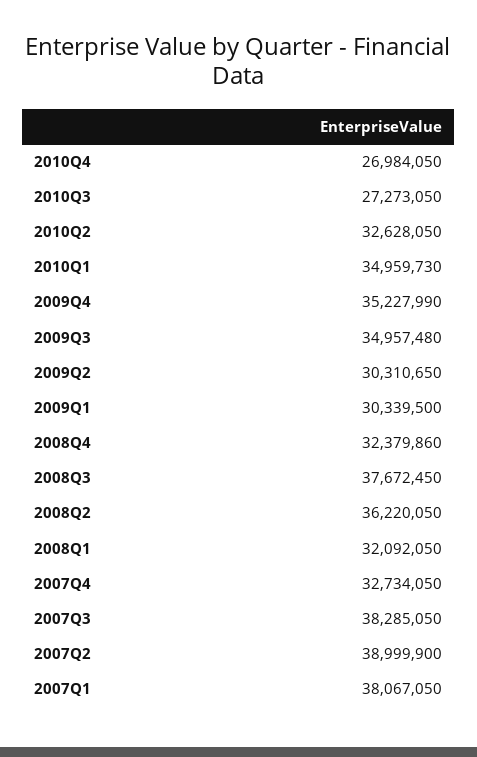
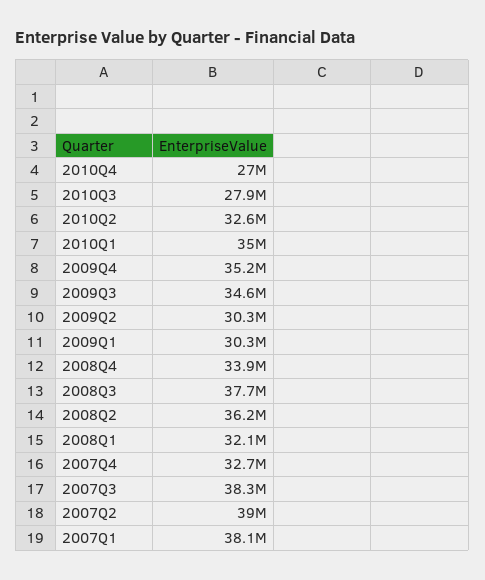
  {
    "2010Q4": 26984050,
-   "2010Q3": 27273050,
+   "2010Q3": 27900000,
    "2010Q2": 32628050,
    "2010Q1": 34959730,
    "2009Q4": 35227990,
-   "2009Q3": 34957480,
+   "2009Q3": 34600000,
    "2009Q2": 30310650,
    "2009Q1": 30339500,
-   "2008Q4": 32379860,
+   "2008Q4": 33900000,
    "2008Q3": 37672450,
    "2008Q2": 36220050,
    "2008Q1": 32092050,
    "2007Q4": 32734050,
    "2007Q3": 38285050,
    "2007Q2": 38999900,
    "2007Q1": 38067050
  }

